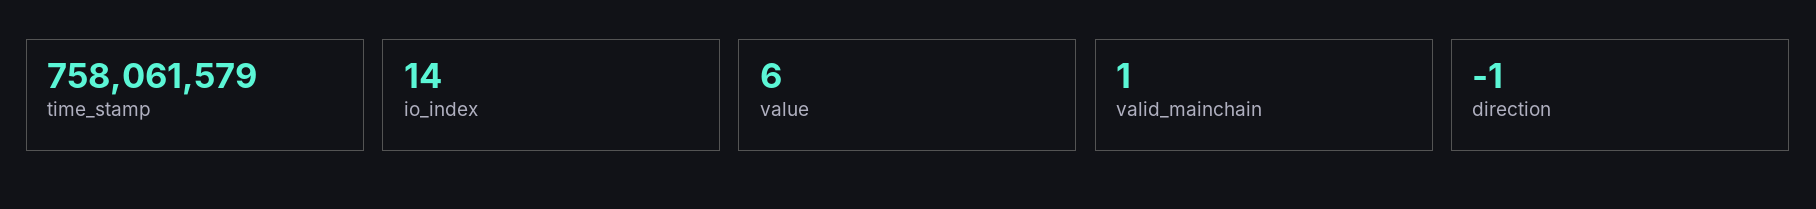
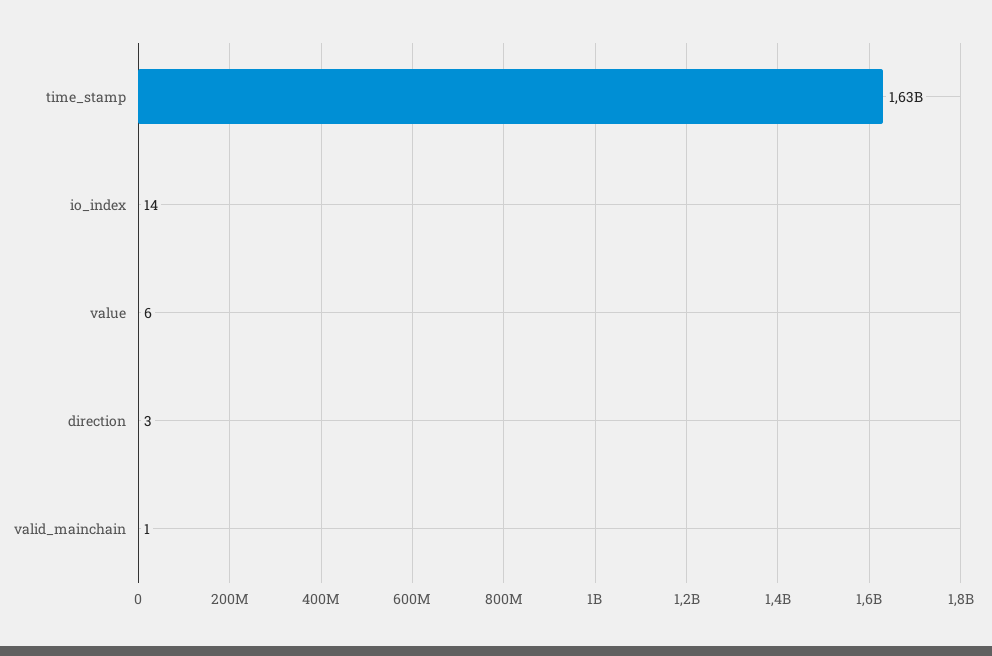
  {
-   "time_stamp": 758061579,
+   "time_stamp": 1630000000,
    "io_index": 14,
    "value": 6,
    "valid_mainchain": 1,
-   "direction": -1
+   "direction": 3
  }

